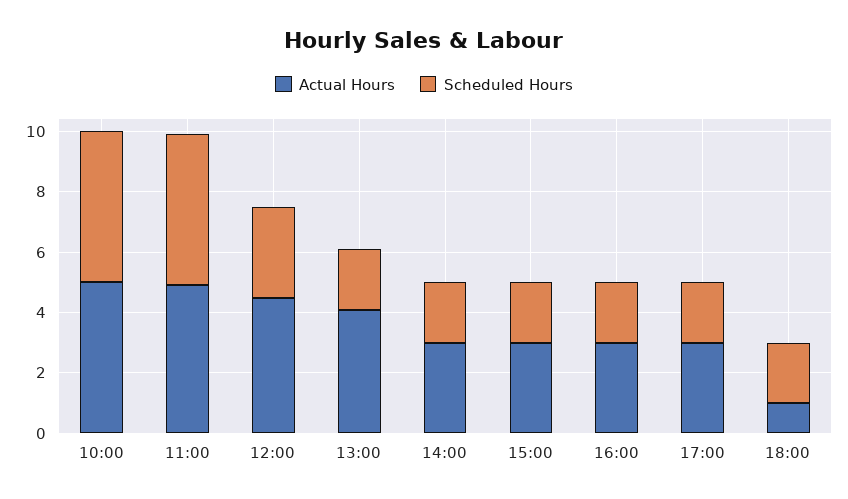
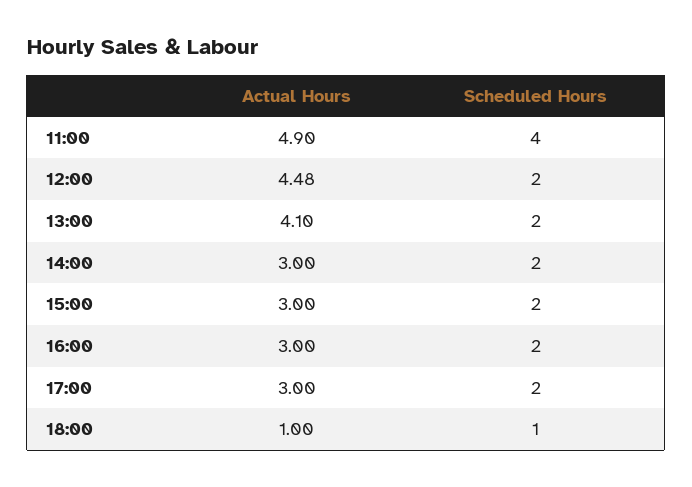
  {
    "Actual Hours": {
-     "10:00": 5,
      "11:00": 4.9,
      "12:00": 4.48,
      "13:00": 4.1,
      "14:00": 3,
      "15:00": 3,
      "16:00": 3,
      "17:00": 3,
      "18:00": 1
    },
    "Scheduled Hours": {
-     "10:00": 5,
-     "11:00": 5,
+     "11:00": 4,
-     "12:00": 3,
+     "12:00": 2,
      "13:00": 2,
      "14:00": 2,
      "15:00": 2,
      "16:00": 2,
      "17:00": 2,
-     "18:00": 2
+     "18:00": 1
    }
  }

